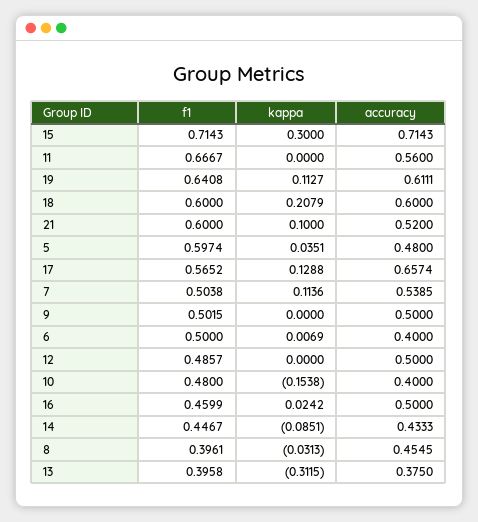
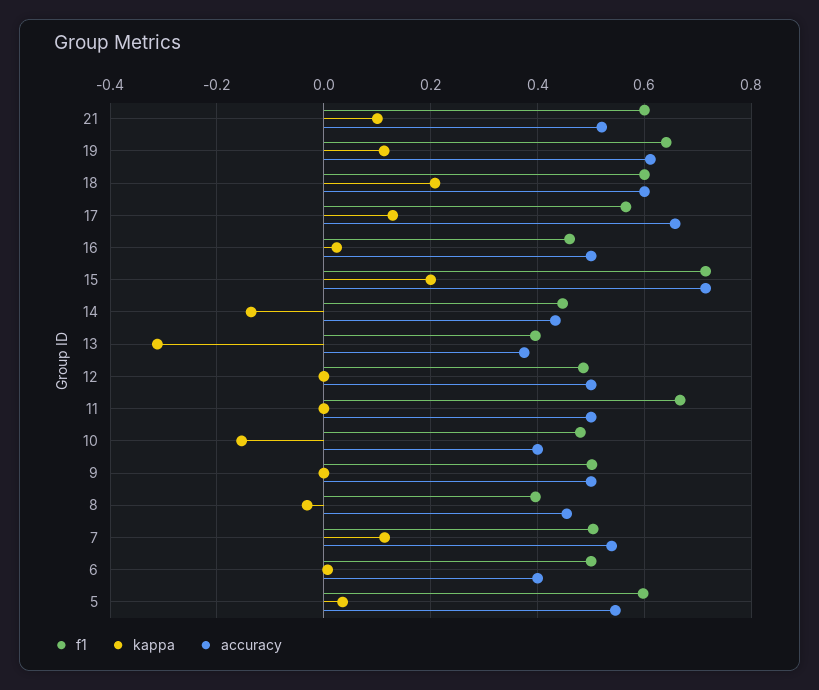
  {
    "f1": {
      "15": 0.7143,
      "11": 0.6667,
      "19": 0.6408,
      "18": 0.6,
      "21": 0.6,
      "5": 0.5974,
      "17": 0.5652,
      "7": 0.5038,
      "9": 0.5015,
      "6": 0.5,
      "12": 0.4857,
      "10": 0.48,
      "16": 0.4599,
      "14": 0.4467,
      "8": 0.3961,
      "13": 0.3958
    },
    "kappa": {
-     "15": 0.3,
+     "15": 0.2,
      "11": 0,
      "19": 0.1127,
      "18": 0.2079,
      "21": 0.1,
      "5": 0.0351,
      "17": 0.1288,
      "7": 0.1136,
      "9": 0,
      "6": 0.0069,
      "12": 0,
      "10": -0.1538,
      "16": 0.0242,
-     "14": -0.0851,
+     "14": -0.14,
      "8": -0.0313,
      "13": -0.3115
    },
    "accuracy": {
      "15": 0.7143,
-     "11": 0.56,
+     "11": 0.5,
      "19": 0.6111,
      "18": 0.6,
      "21": 0.52,
-     "5": 0.48,
+     "5": 0.54,
      "17": 0.6574,
      "7": 0.5385,
      "9": 0.5,
      "6": 0.4,
      "12": 0.5,
      "10": 0.4,
      "16": 0.5,
      "14": 0.4333,
      "8": 0.4545,
      "13": 0.375
    }
  }

